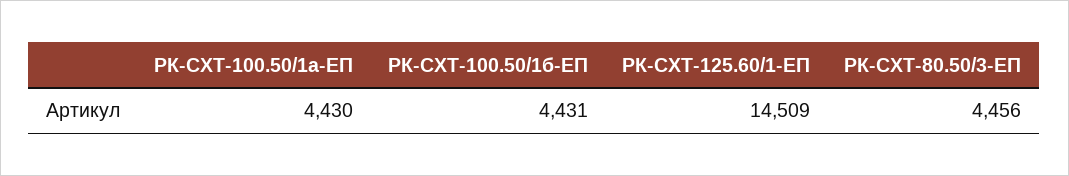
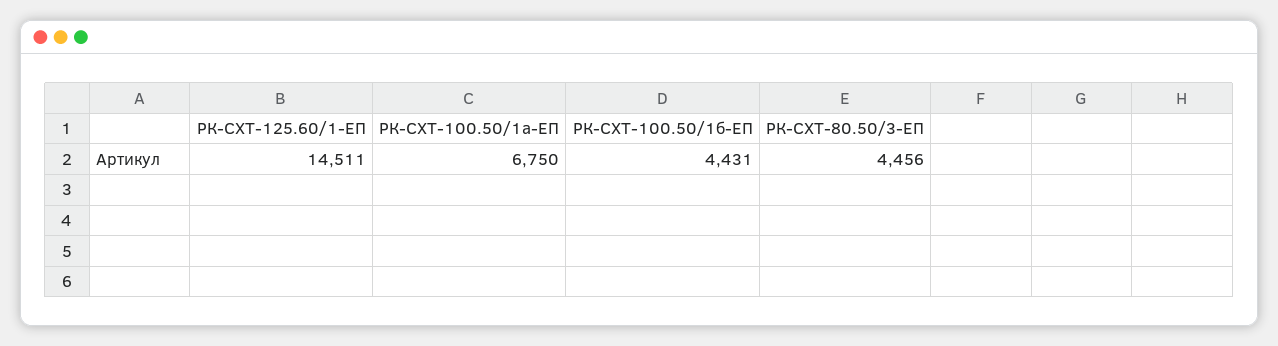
  {
-   "РК-СХТ-100.50/1а-ЕП": 4430,
+   "РК-СХТ-100.50/1а-ЕП": 6750,
    "РК-СХТ-100.50/1б-ЕП": 4431,
-   "РК-СХТ-125.60/1-ЕП": 14509,
+   "РК-СХТ-125.60/1-ЕП": 14511,
    "РК-СХТ-80.50/3-ЕП": 4456
  }

